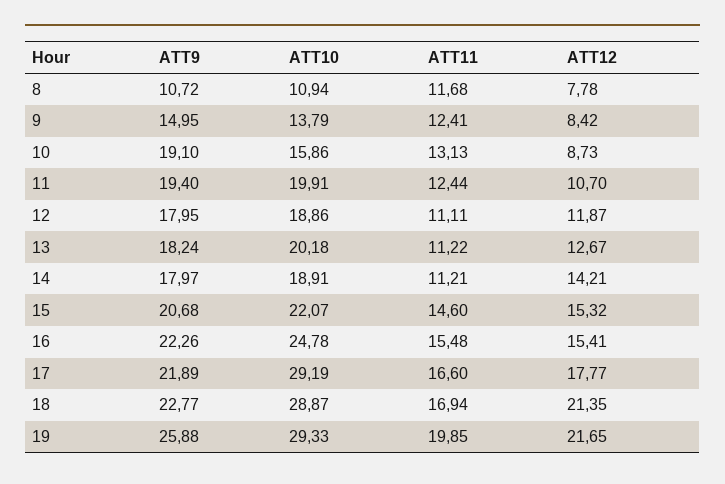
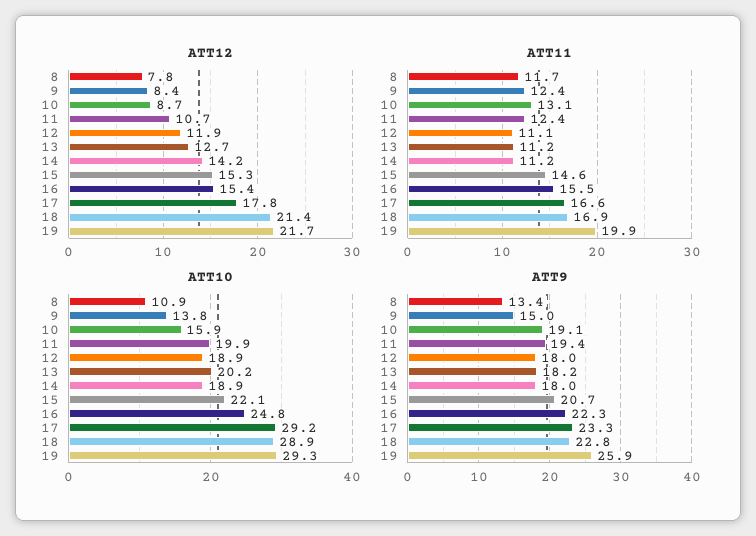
  {
    "ATT9": {
-     "8": 10.72,
+     "8": 13.4,
      "9": 14.95,
      "10": 19.1,
      "11": 19.4,
      "12": 17.95,
      "13": 18.24,
      "14": 17.97,
      "15": 20.68,
      "16": 22.26,
-     "17": 21.89,
+     "17": 23.3,
      "18": 22.77,
      "19": 25.88
    },
    "ATT10": {
      "8": 10.94,
      "9": 13.79,
      "10": 15.86,
      "11": 19.91,
      "12": 18.86,
      "13": 20.18,
      "14": 18.91,
      "15": 22.07,
      "16": 24.78,
      "17": 29.19,
      "18": 28.87,
      "19": 29.33
    },
    "ATT11": {
      "8": 11.68,
      "9": 12.41,
      "10": 13.13,
      "11": 12.44,
      "12": 11.11,
      "13": 11.22,
      "14": 11.21,
      "15": 14.6,
      "16": 15.48,
      "17": 16.6,
      "18": 16.94,
      "19": 19.85
    },
    "ATT12": {
      "8": 7.78,
      "9": 8.42,
      "10": 8.73,
      "11": 10.7,
      "12": 11.87,
      "13": 12.67,
      "14": 14.21,
      "15": 15.32,
      "16": 15.41,
      "17": 17.77,
      "18": 21.35,
      "19": 21.65
    }
  }

